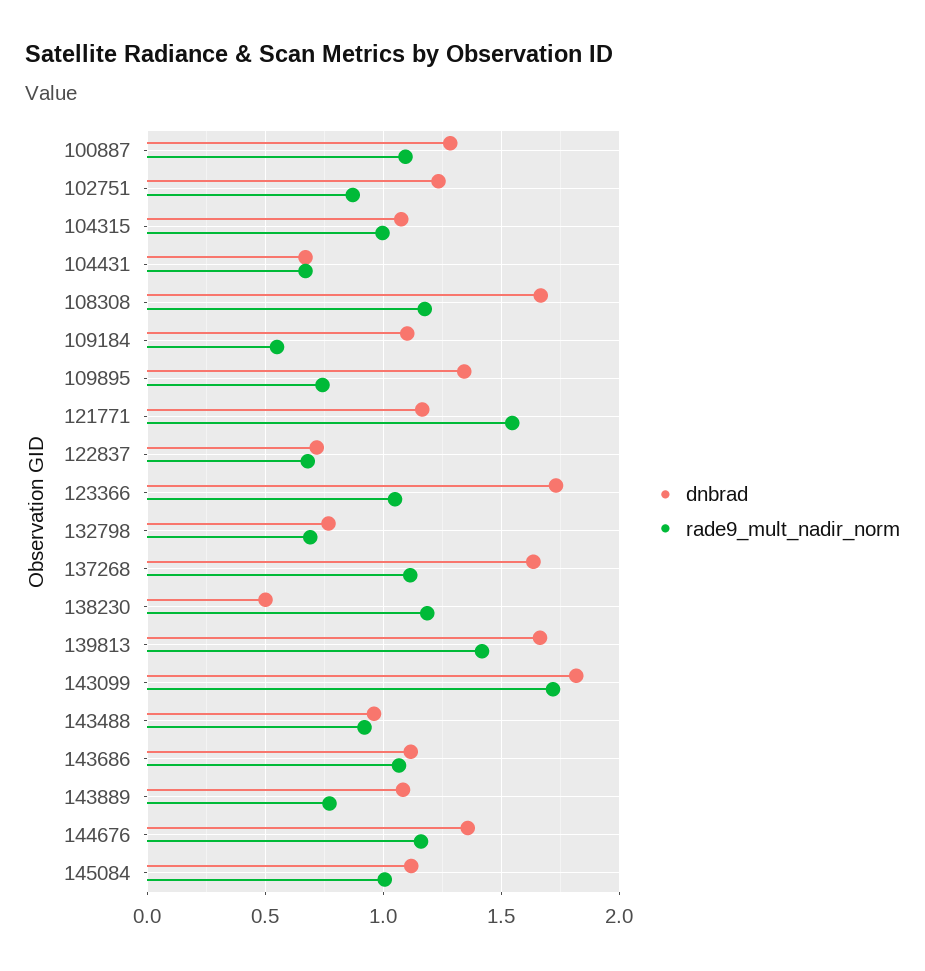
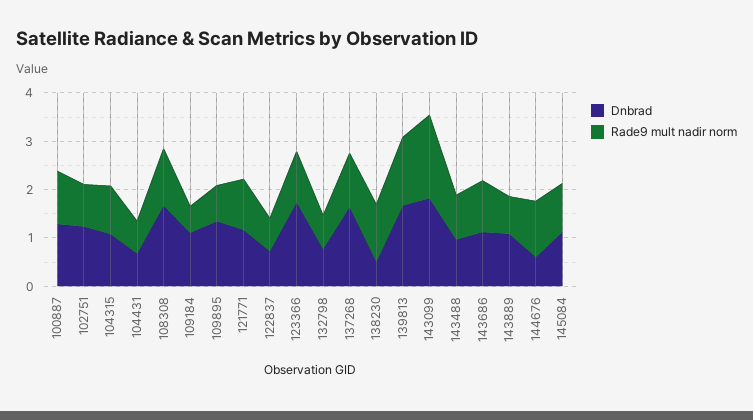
  {
    "dnbrad": {
      "100887": 1.3,
      "102751": 1.25,
      "104315": 1.1,
      "104431": 0.65,
      "108308": 1.65,
      "109184": 1.1,
      "109895": 1.35,
      "121771": 1.15,
      "122837": 0.7,
      "123366": 1.75,
      "132798": 0.75,
      "137268": 1.65,
      "138230": 0.5,
      "139813": 1.65,
      "143099": 1.8,
      "143488": 0.95,
      "143686": 1.1,
      "143889": 1.1,
-     "144676": 1.35,
+     "144676": 0.6,
      "145084": 1.1
    },
    "rade9_mult_nadir_norm": {
      "100887": 1.1,
      "102751": 0.85,
      "104315": 1,
      "104431": 0.65,
      "108308": 1.2,
      "109184": 0.55,
      "109895": 0.75,
-     "121771": 1.55,
+     "121771": 1,
      "122837": 0.7,
      "123366": 1.05,
      "132798": 0.7,
      "137268": 1.1,
      "138230": 1.2,
      "139813": 1.4,
      "143099": 1.7,
      "143488": 0.9,
      "143686": 1.05,
      "143889": 0.75,
      "144676": 1.15,
      "145084": 1
    }
  }

